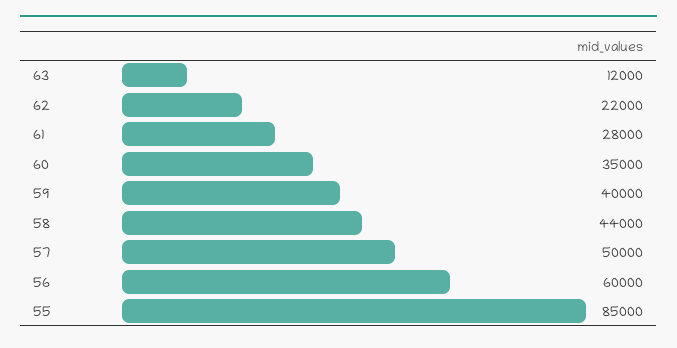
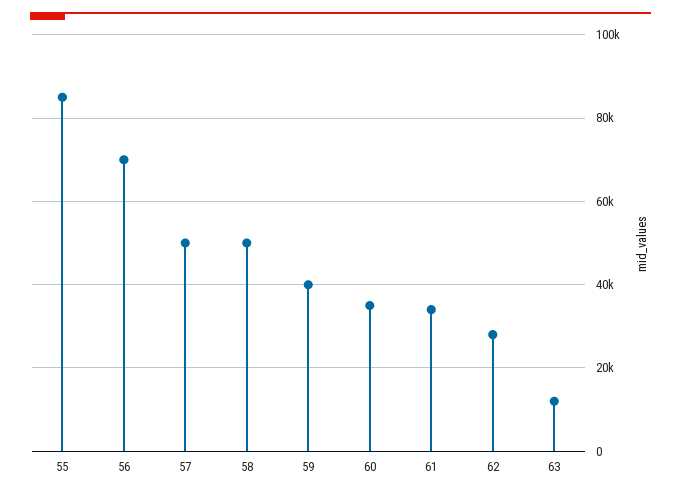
  {
    "63": 12000,
-   "62": 22000,
+   "62": 28000,
-   "61": 28000,
+   "61": 34000,
    "60": 35000,
    "59": 40000,
-   "58": 44000,
+   "58": 50000,
    "57": 50000,
-   "56": 60000,
+   "56": 70000,
    "55": 85000
  }

